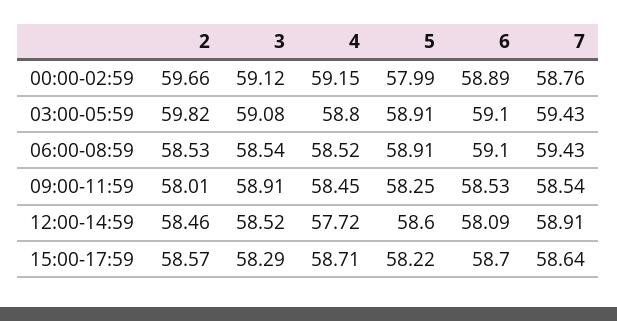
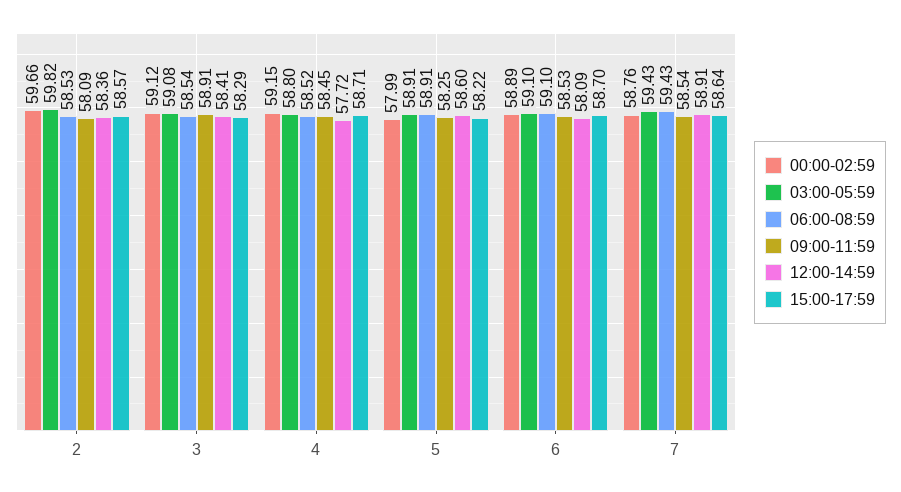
  {
    "00:00-02:59": {
      "2": 59.66,
      "3": 59.12,
      "4": 59.15,
      "5": 57.99,
      "6": 58.89,
      "7": 58.76
    },
    "03:00-05:59": {
      "2": 59.82,
      "3": 59.08,
      "4": 58.8,
      "5": 58.91,
      "6": 59.1,
      "7": 59.43
    },
    "06:00-08:59": {
      "2": 58.53,
      "3": 58.54,
      "4": 58.52,
      "5": 58.91,
      "6": 59.1,
      "7": 59.43
    },
    "09:00-11:59": {
-     "2": 58.01,
+     "2": 58.09,
      "3": 58.91,
      "4": 58.45,
      "5": 58.25,
      "6": 58.53,
      "7": 58.54
    },
    "12:00-14:59": {
-     "2": 58.46,
+     "2": 58.36,
-     "3": 58.52,
+     "3": 58.41,
      "4": 57.72,
      "5": 58.6,
      "6": 58.09,
      "7": 58.91
    },
    "15:00-17:59": {
      "2": 58.57,
      "3": 58.29,
      "4": 58.71,
      "5": 58.22,
      "6": 58.7,
      "7": 58.64
    }
  }

